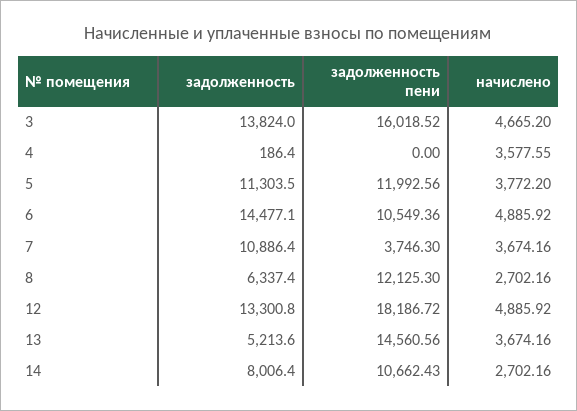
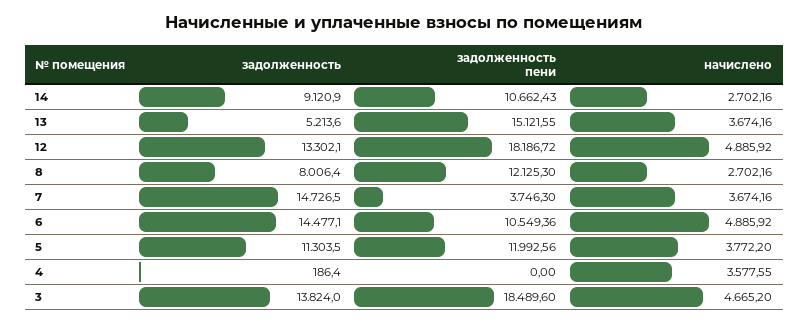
  {
    "задолженность": {
      "3": 13824,
      "4": 186.4,
      "5": 11303.5,
      "6": 14477.1,
-     "7": 10886.4,
+     "7": 14726.5,
-     "8": 6337.4,
+     "8": 8006.4,
-     "12": 13300.8,
+     "12": 13302.1,
      "13": 5213.6,
-     "14": 8006.4
+     "14": 9120.9
    },
    "задолженность пени": {
-     "3": 16018.52,
+     "3": 18489.6,
      "4": 0,
      "5": 11992.56,
      "6": 10549.36,
      "7": 3746.3,
      "8": 12125.3,
      "12": 18186.72,
-     "13": 14560.56,
+     "13": 15121.55,
      "14": 10662.43
    },
    "начислено": {
      "3": 4665.2,
      "4": 3577.55,
      "5": 3772.2,
      "6": 4885.92,
      "7": 3674.16,
      "8": 2702.16,
      "12": 4885.92,
      "13": 3674.16,
      "14": 2702.16
    }
  }

